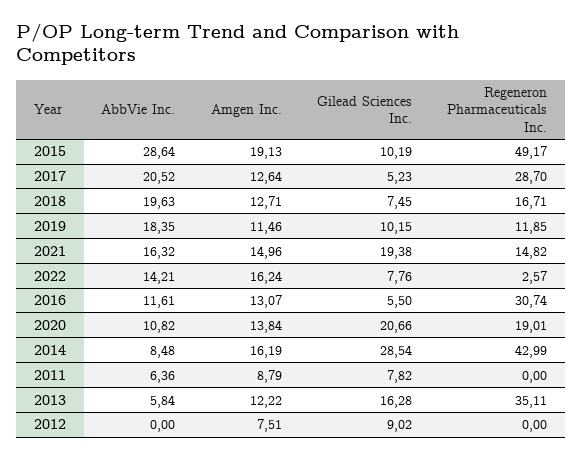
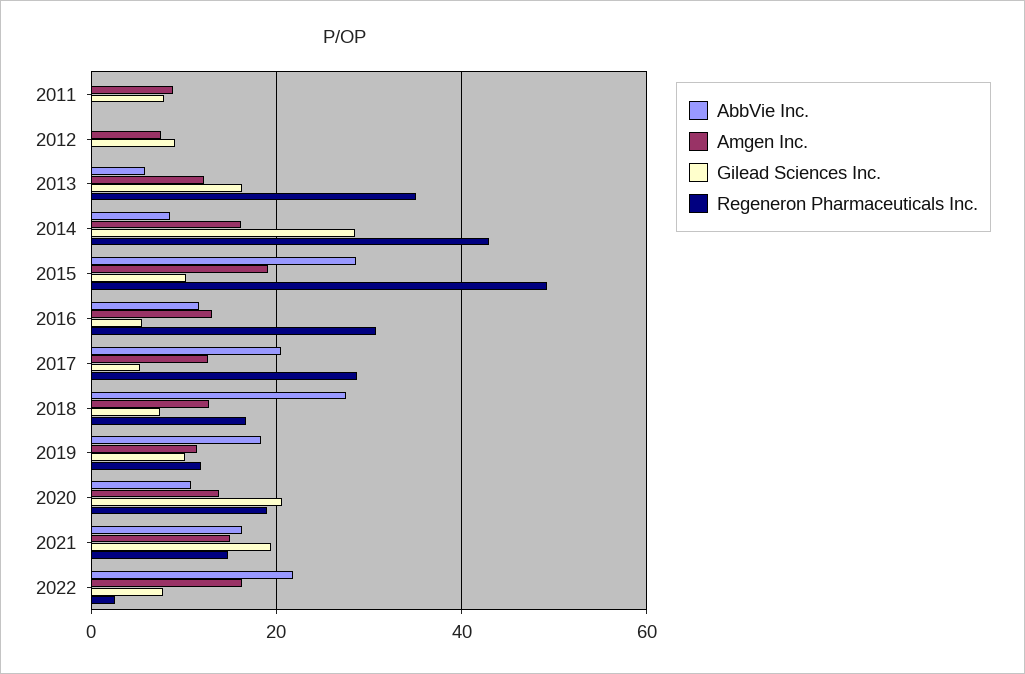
  {
    "AbbVie Inc.": {
      "2015": 28.64,
      "2017": 20.52,
-     "2018": 19.63,
+     "2018": 28,
      "2019": 18.35,
      "2021": 16.32,
-     "2022": 14.21,
+     "2022": 22,
      "2016": 11.61,
      "2020": 10.82,
      "2014": 8.48,
-     "2011": 6.36,
+     "2011": 0,
      "2013": 5.84,
      "2012": 0
    },
    "Amgen Inc.": {
      "2015": 19.13,
      "2017": 12.64,
      "2018": 12.71,
      "2019": 11.46,
      "2021": 14.96,
      "2022": 16.24,
      "2016": 13.07,
      "2020": 13.84,
      "2014": 16.19,
      "2011": 8.79,
      "2013": 12.22,
      "2012": 7.51
    },
    "Gilead Sciences Inc.": {
      "2015": 10.19,
      "2017": 5.23,
      "2018": 7.45,
      "2019": 10.15,
      "2021": 19.38,
      "2022": 7.76,
      "2016": 5.5,
      "2020": 20.66,
      "2014": 28.54,
      "2011": 7.82,
      "2013": 16.28,
      "2012": 9.02
    },
    "Regeneron Pharmaceuticals Inc.": {
      "2015": 49.17,
      "2017": 28.7,
      "2018": 16.71,
      "2019": 11.85,
      "2021": 14.82,
      "2022": 2.57,
      "2016": 30.74,
      "2020": 19.01,
      "2014": 42.99,
      "2011": 0,
      "2013": 35.11,
      "2012": 0
    }
  }

